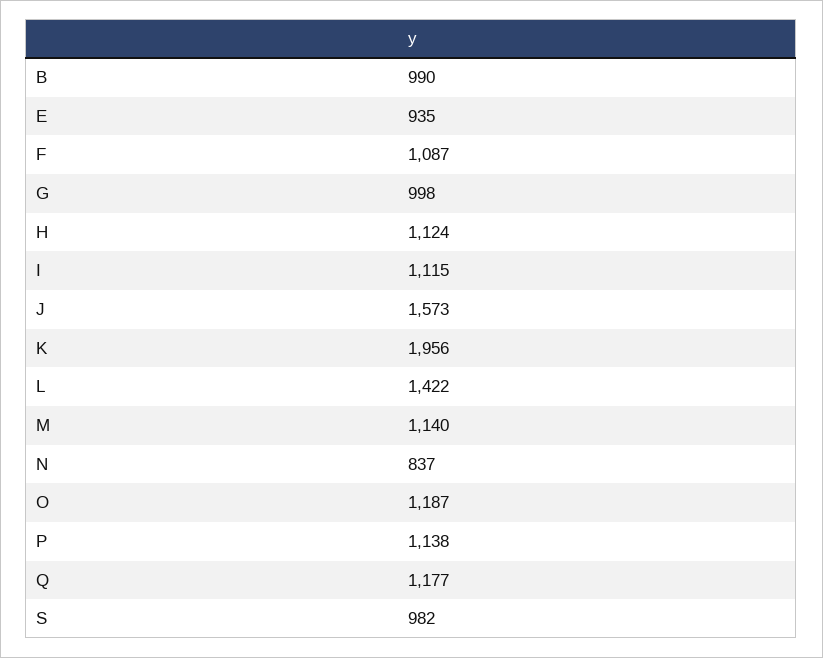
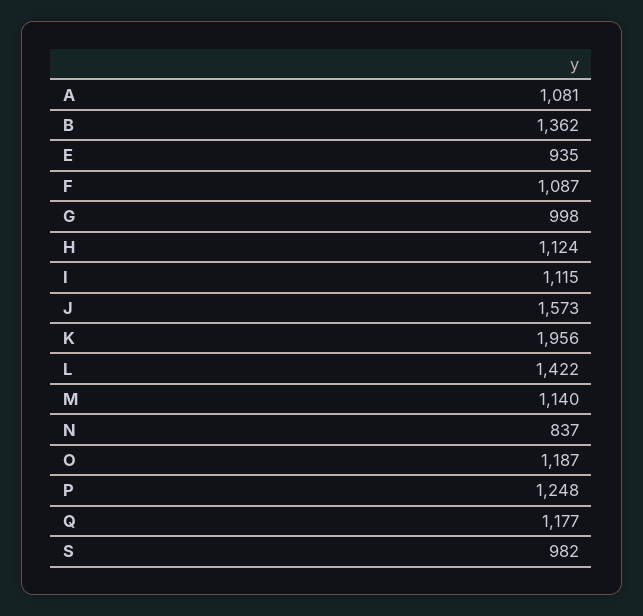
  {
-   "B": 990,
+   "B": 1362,
    "E": 935,
    "F": 1087,
    "G": 998,
    "H": 1124,
    "I": 1115,
    "J": 1573,
    "K": 1956,
    "L": 1422,
    "M": 1140,
    "N": 837,
    "O": 1187,
-   "P": 1138,
+   "P": 1248,
    "Q": 1177,
-   "S": 982
+   "S": 982,
+   "A": 1081
  }

